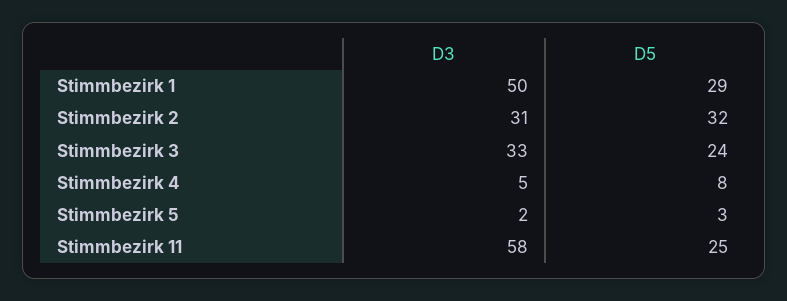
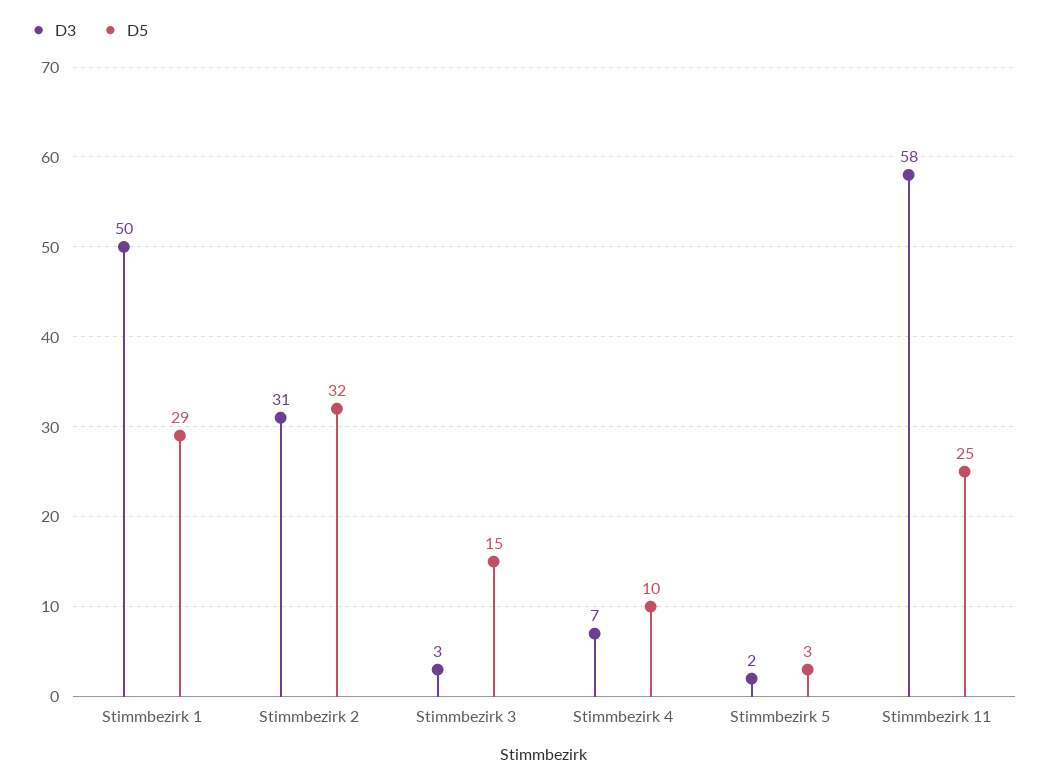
  {
    "D3": {
      "Stimmbezirk 1": 50,
      "Stimmbezirk 2": 31,
-     "Stimmbezirk 3": 33,
+     "Stimmbezirk 3": 3,
-     "Stimmbezirk 4": 5,
+     "Stimmbezirk 4": 7,
      "Stimmbezirk 5": 2,
      "Stimmbezirk 11": 58
    },
    "D5": {
      "Stimmbezirk 1": 29,
      "Stimmbezirk 2": 32,
-     "Stimmbezirk 3": 24,
+     "Stimmbezirk 3": 15,
-     "Stimmbezirk 4": 8,
+     "Stimmbezirk 4": 10,
      "Stimmbezirk 5": 3,
      "Stimmbezirk 11": 25
    }
  }

